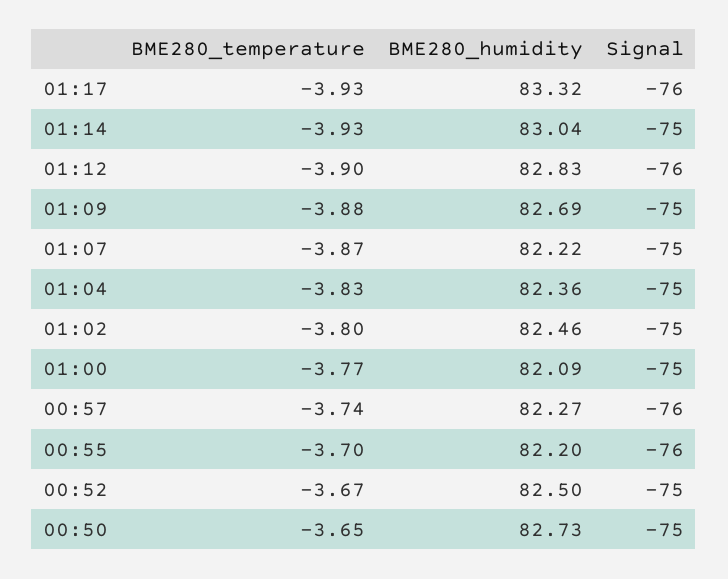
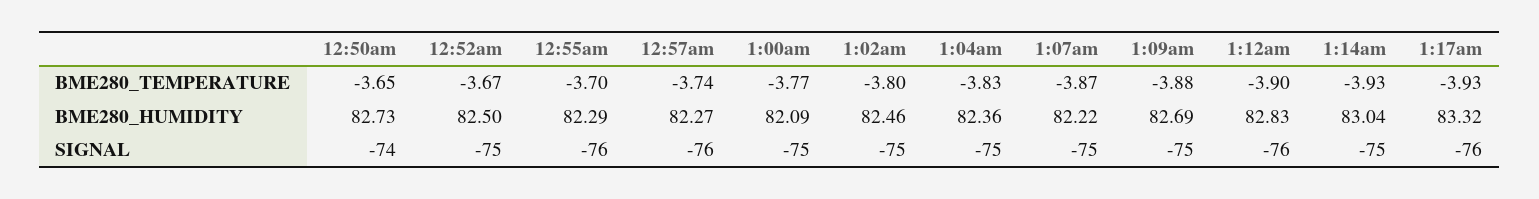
  {
    "BME280_temperature": {
      "01:17": -3.93,
      "01:14": -3.93,
      "01:12": -3.9,
      "01:09": -3.88,
      "01:07": -3.87,
      "01:04": -3.83,
      "01:02": -3.8,
      "01:00": -3.77,
      "00:57": -3.74,
      "00:55": -3.7,
      "00:52": -3.67,
      "00:50": -3.65
    },
    "BME280_humidity": {
      "01:17": 83.32,
      "01:14": 83.04,
      "01:12": 82.83,
      "01:09": 82.69,
      "01:07": 82.22,
      "01:04": 82.36,
      "01:02": 82.46,
      "01:00": 82.09,
      "00:57": 82.27,
-     "00:55": 82.2,
+     "00:55": 82.29,
      "00:52": 82.5,
      "00:50": 82.73
    },
    "Signal": {
      "01:17": -76,
      "01:14": -75,
      "01:12": -76,
      "01:09": -75,
      "01:07": -75,
      "01:04": -75,
      "01:02": -75,
      "01:00": -75,
      "00:57": -76,
      "00:55": -76,
      "00:52": -75,
-     "00:50": -75
+     "00:50": -74
    }
  }

